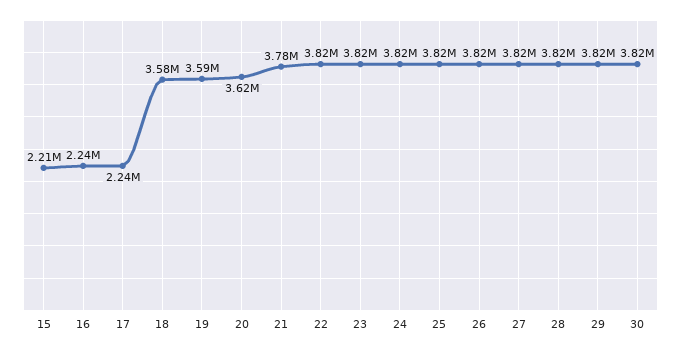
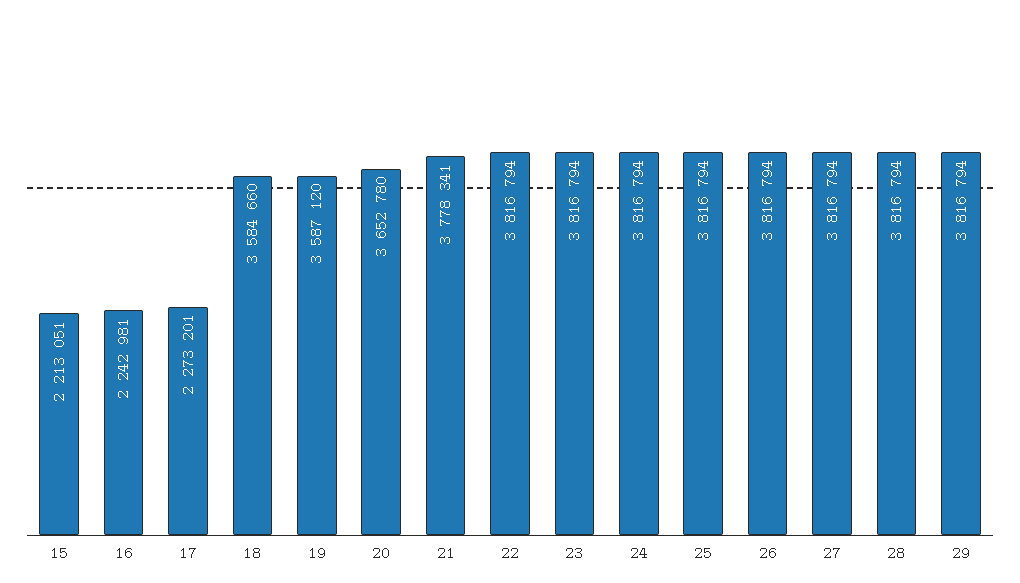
  {
    "15": 2213051,
    "16": 2242981,
-   "17": 2240000,
+   "17": 2273201,
    "18": 3584660,
    "19": 3587120,
-   "20": 3620000,
+   "20": 3652780,
    "21": 3778341,
    "22": 3816794,
    "23": 3816794,
    "24": 3816794,
    "25": 3816794,
    "26": 3816794,
    "27": 3816794,
    "28": 3816794,
-   "29": 3816794,
+   "29": 3816794
-   "30": 3820000
  }

